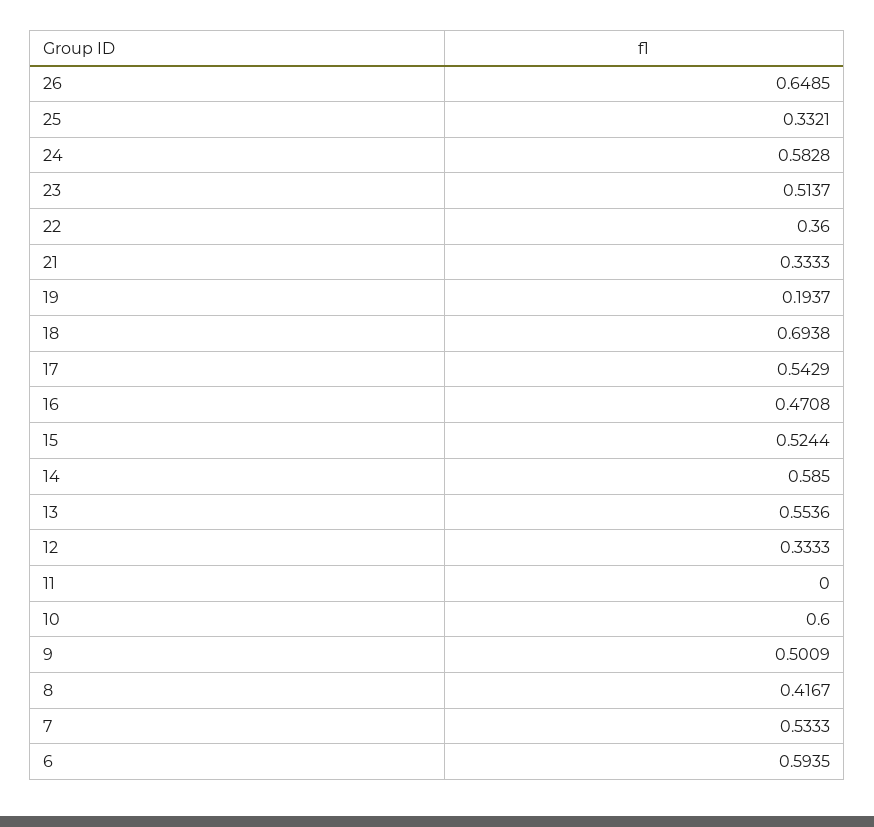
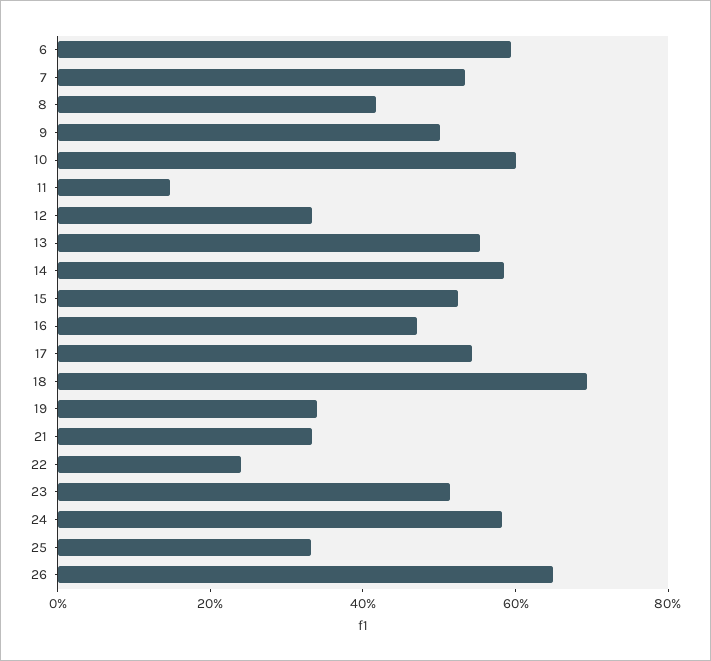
  {
    "26": 0.6485,
    "25": 0.3321,
    "24": 0.5828,
    "23": 0.5137,
-   "22": 0.36,
+   "22": 0.25,
    "21": 0.3333,
-   "19": 0.1937,
+   "19": 0.35,
    "18": 0.6938,
    "17": 0.5429,
    "16": 0.4708,
    "15": 0.5244,
    "14": 0.585,
    "13": 0.5536,
    "12": 0.3333,
-   "11": 0,
+   "11": 0.15,
    "10": 0.6,
    "9": 0.5009,
    "8": 0.4167,
    "7": 0.5333,
    "6": 0.5935
  }

